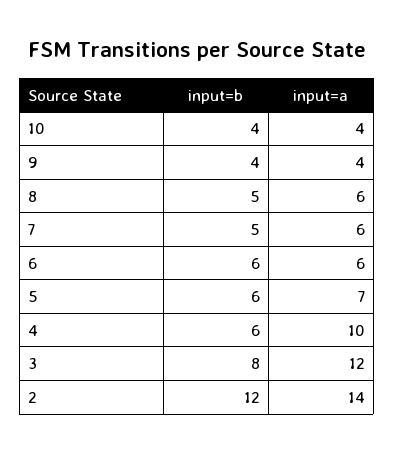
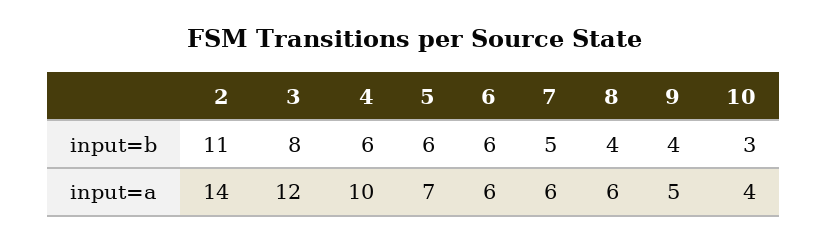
  {
    "input=b": {
-     "10": 4,
+     "10": 3,
      "9": 4,
-     "8": 5,
+     "8": 4,
      "7": 5,
      "6": 6,
      "5": 6,
      "4": 6,
      "3": 8,
-     "2": 12
+     "2": 11
    },
    "input=a": {
      "10": 4,
-     "9": 4,
+     "9": 5,
      "8": 6,
      "7": 6,
      "6": 6,
      "5": 7,
      "4": 10,
      "3": 12,
      "2": 14
    }
  }

